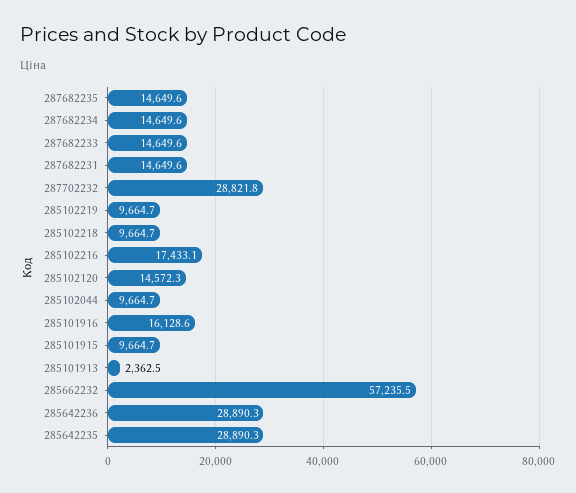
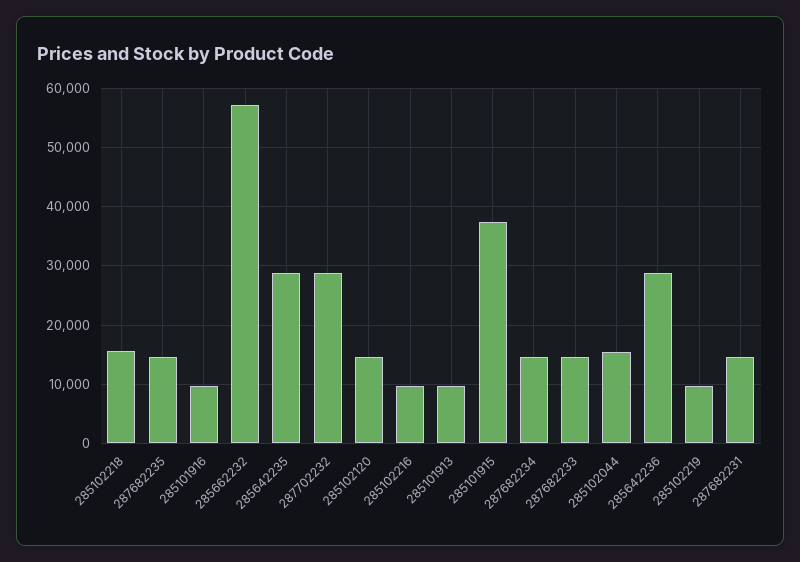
  {
    "287682235": 14649.6,
    "287682234": 14649.6,
    "287682233": 14649.6,
    "287682231": 14649.6,
    "287702232": 28821.8,
    "285102219": 9664.7,
-   "285102218": 9664.7,
+   "285102218": 16000,
-   "285102216": 17433.1,
+   "285102216": 10000,
    "285102120": 14572.3,
-   "285102044": 9664.7,
+   "285102044": 16000,
-   "285101916": 16128.6,
+   "285101916": 10000,
-   "285101915": 9664.7,
+   "285101915": 38000,
-   "285101913": 2362.5,
+   "285101913": 10000,
    "285662232": 57235.5,
    "285642236": 28890.3,
    "285642235": 28890.3
  }

